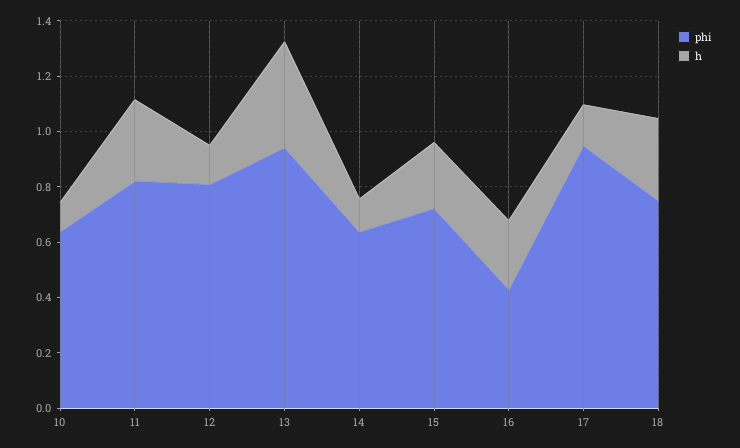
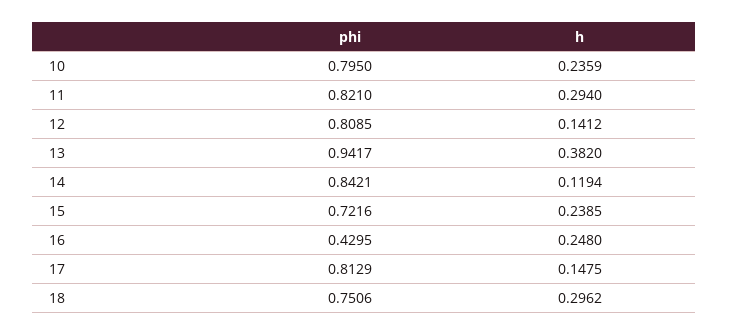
  {
    "phi": {
-     "10": 0.65,
+     "10": 0.795,
      "11": 0.821,
      "12": 0.8085,
      "13": 0.9417,
-     "14": 0.65,
+     "14": 0.8421,
      "15": 0.7216,
      "16": 0.4295,
-     "17": 0.95,
+     "17": 0.8129,
      "18": 0.7506
    },
    "h": {
-     "10": 0.1,
+     "10": 0.2359,
      "11": 0.294,
      "12": 0.1412,
      "13": 0.382,
      "14": 0.1194,
      "15": 0.2385,
      "16": 0.248,
      "17": 0.1475,
      "18": 0.2962
    }
  }

